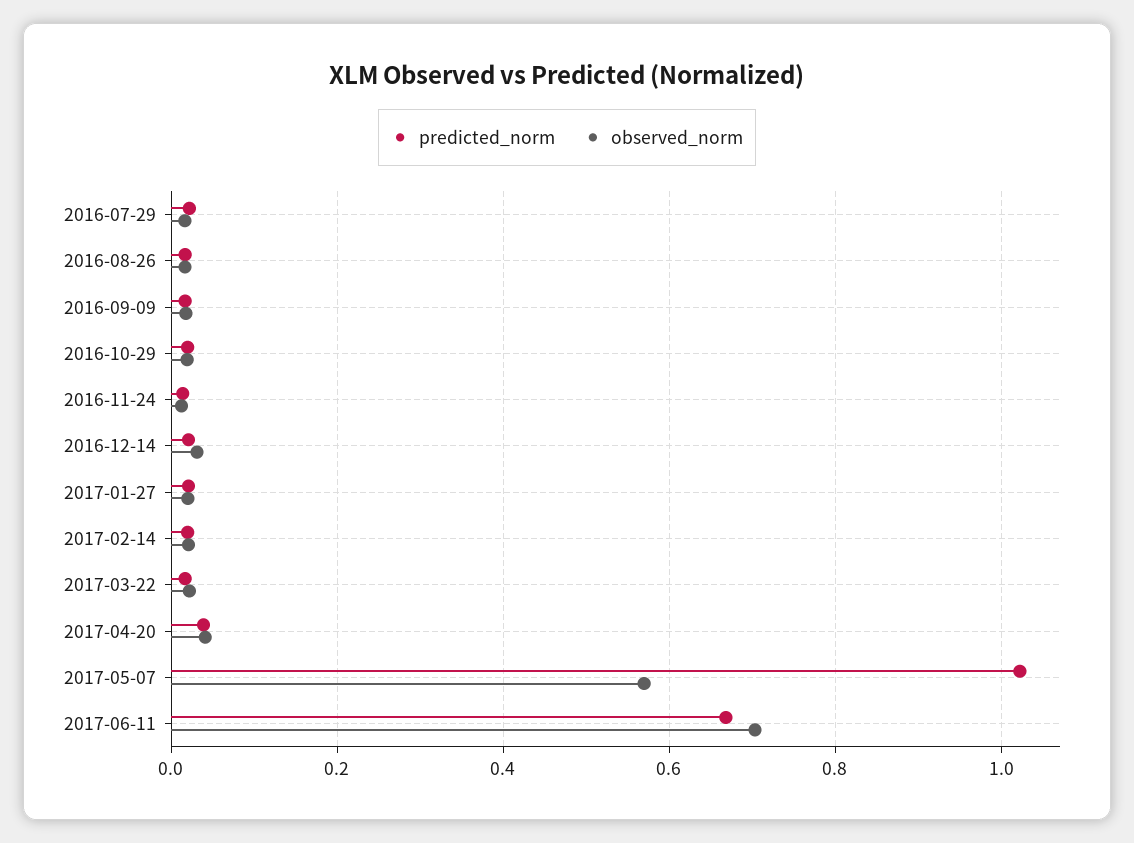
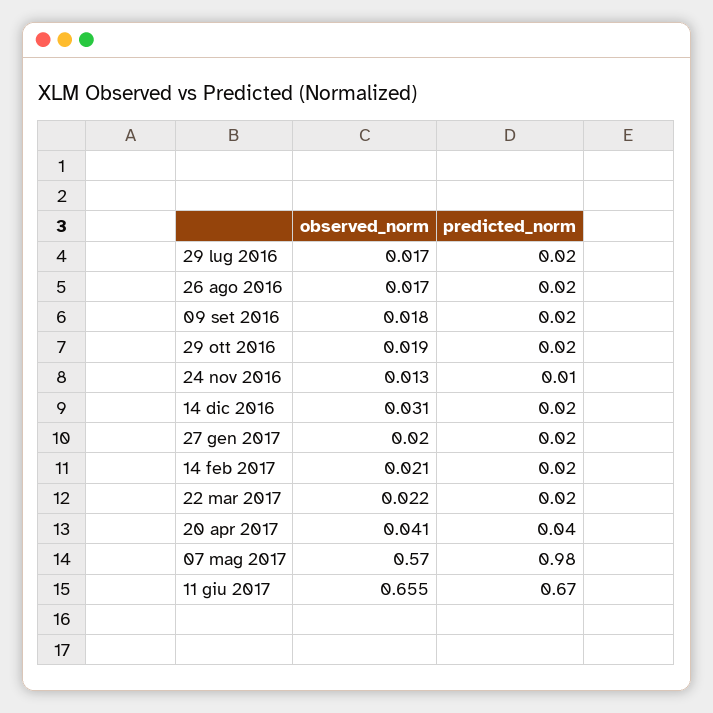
  {
    "predicted_norm": {
      "2016-07-29": 0.02,
      "2016-08-26": 0.02,
      "2016-09-09": 0.02,
      "2016-10-29": 0.02,
      "2016-11-24": 0.01,
      "2016-12-14": 0.02,
      "2017-01-27": 0.02,
      "2017-02-14": 0.02,
      "2017-03-22": 0.02,
      "2017-04-20": 0.04,
-     "2017-05-07": 1.02,
+     "2017-05-07": 0.98,
      "2017-06-11": 0.67
    },
    "observed_norm": {
      "2016-07-29": 0.017,
      "2016-08-26": 0.017,
      "2016-09-09": 0.018,
      "2016-10-29": 0.019,
      "2016-11-24": 0.013,
      "2016-12-14": 0.031,
      "2017-01-27": 0.02,
      "2017-02-14": 0.021,
      "2017-03-22": 0.022,
      "2017-04-20": 0.041,
      "2017-05-07": 0.57,
-     "2017-06-11": 0.7
+     "2017-06-11": 0.655
    }
  }

